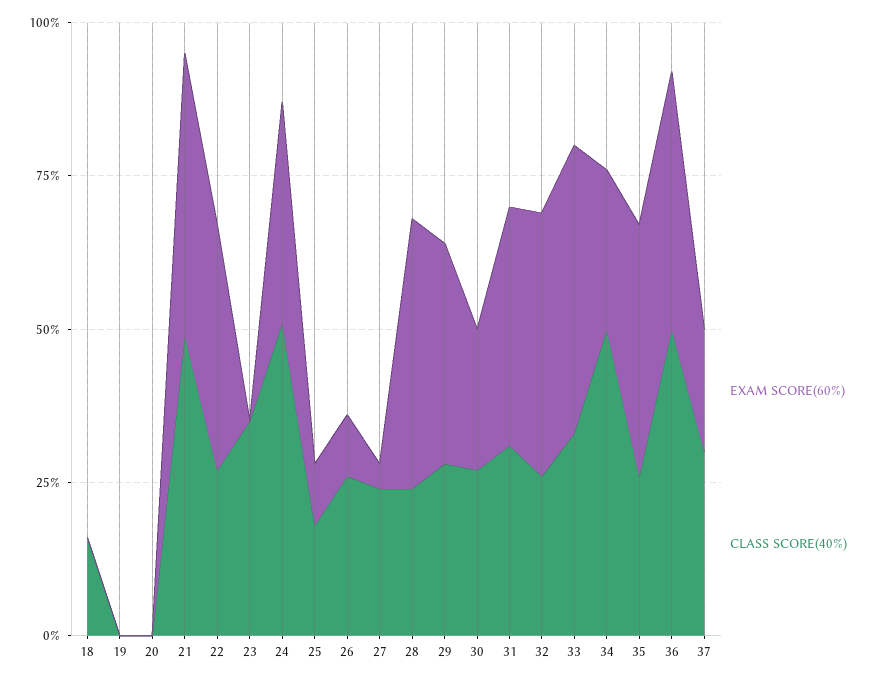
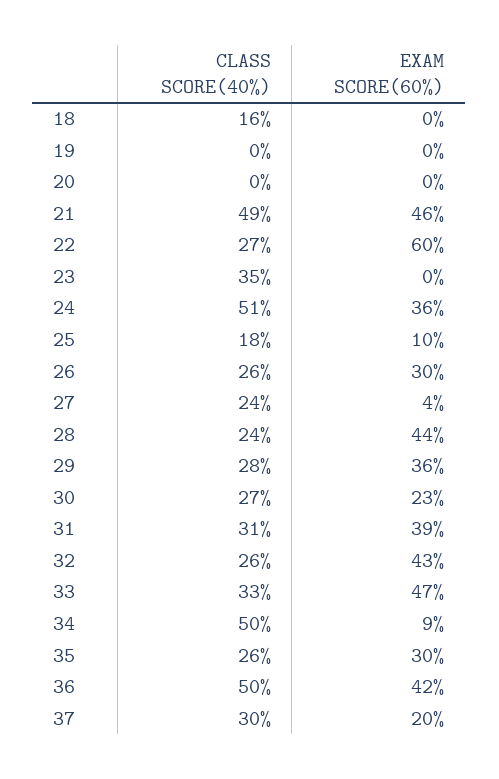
  {
    "EXAM SCORE(60%)": {
      "18": 0,
      "19": 0,
      "20": 0,
      "21": 46,
-     "22": 40,
+     "22": 60,
      "23": 0,
      "24": 36,
      "25": 10,
-     "26": 10,
+     "26": 30,
      "27": 4,
      "28": 44,
      "29": 36,
      "30": 23,
      "31": 39,
      "32": 43,
      "33": 47,
-     "34": 25,
+     "34": 9,
-     "35": 40,
+     "35": 30,
      "36": 42,
      "37": 20
    },
    "CLASS SCORE(40%)": {
      "18": 16,
      "19": 0,
      "20": 0,
      "21": 49,
      "22": 27,
      "23": 35,
      "24": 51,
      "25": 18,
      "26": 26,
      "27": 24,
      "28": 24,
      "29": 28,
      "30": 27,
      "31": 31,
      "32": 26,
      "33": 33,
      "34": 50,
      "35": 26,
      "36": 50,
      "37": 30
    }
  }

